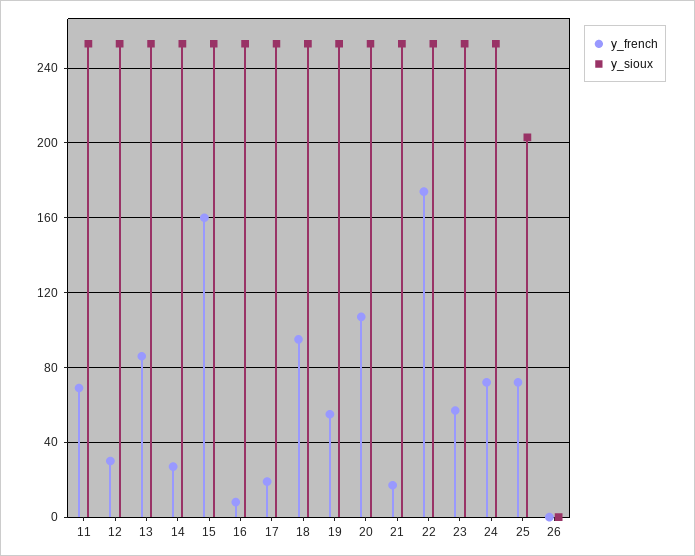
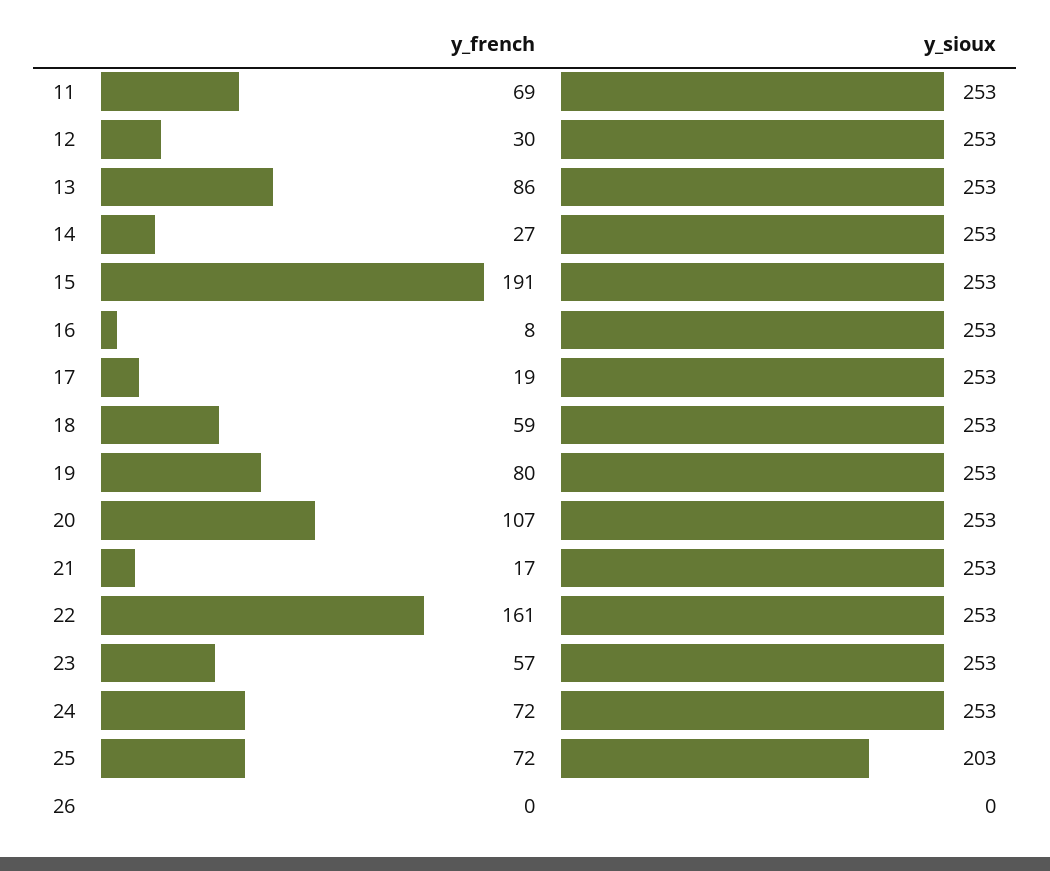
  {
    "y_french": {
      "11": 69,
      "12": 30,
      "13": 86,
      "14": 27,
-     "15": 160,
+     "15": 191,
      "16": 8,
      "17": 19,
-     "18": 95,
+     "18": 59,
-     "19": 55,
+     "19": 80,
      "20": 107,
      "21": 17,
-     "22": 175,
+     "22": 161,
      "23": 57,
      "24": 72,
      "25": 72,
      "26": 0
    },
    "y_sioux": {
      "11": 253,
      "12": 253,
      "13": 253,
      "14": 253,
      "15": 253,
      "16": 253,
      "17": 253,
      "18": 253,
      "19": 253,
      "20": 253,
      "21": 253,
      "22": 253,
      "23": 253,
      "24": 253,
      "25": 203,
      "26": 0
    }
  }

